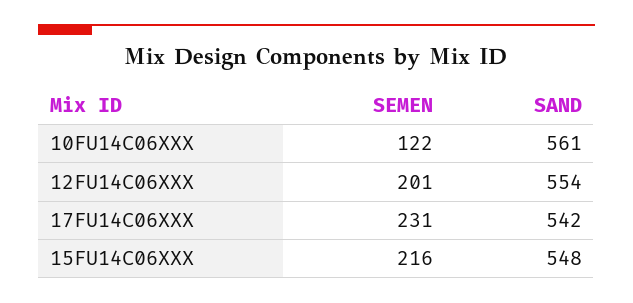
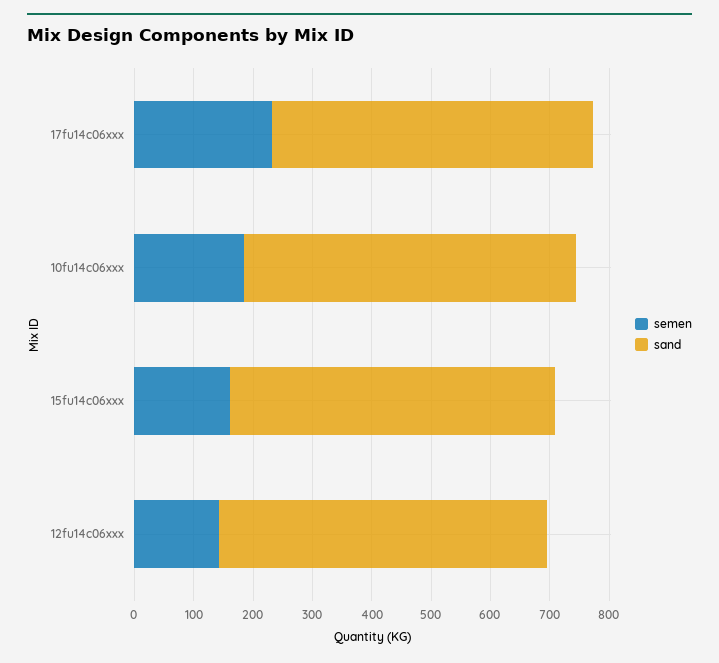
  {
    "SEMEN": {
-     "10FU14C06XXX": 122,
+     "10FU14C06XXX": 180,
-     "12FU14C06XXX": 201,
+     "12FU14C06XXX": 140,
      "17FU14C06XXX": 231,
-     "15FU14C06XXX": 216
+     "15FU14C06XXX": 160
    },
    "SAND": {
      "10FU14C06XXX": 561,
      "12FU14C06XXX": 554,
      "17FU14C06XXX": 542,
      "15FU14C06XXX": 548
    }
  }

